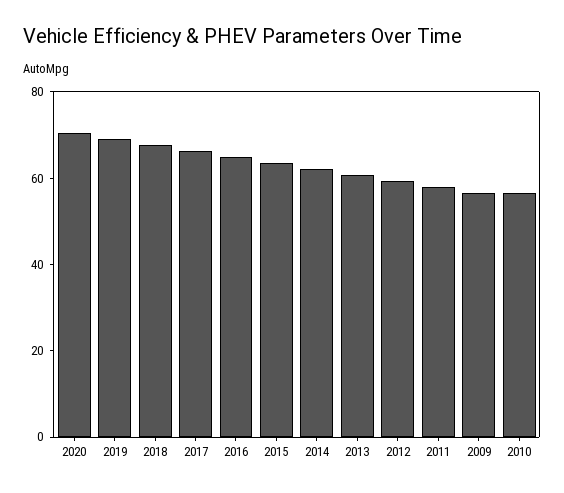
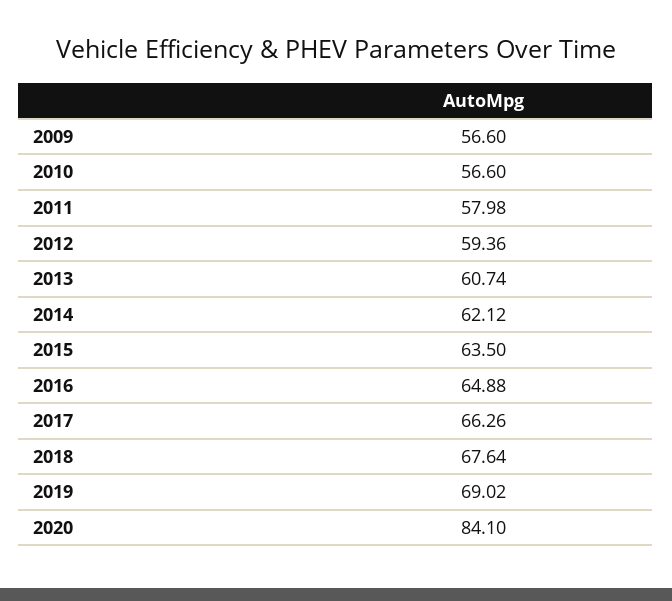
  {
-   "2020": 70,
+   "2020": 84.1,
    "2019": 69.02,
    "2018": 67.64,
    "2017": 66.26,
    "2016": 64.88,
    "2015": 63.5,
    "2014": 62.12,
    "2013": 60.74,
    "2012": 59.36,
    "2011": 57.98,
    "2009": 56.6,
    "2010": 56.6
  }

